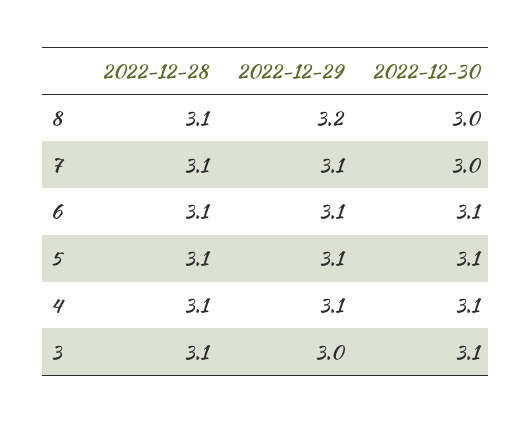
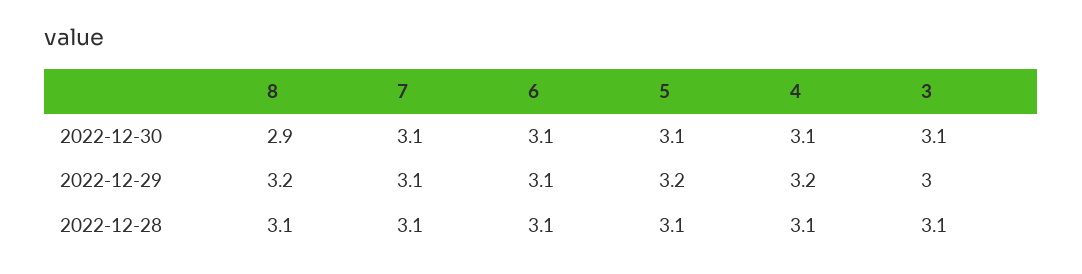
  {
    "2022-12-28": {
      "8": 3.1,
      "7": 3.1,
      "6": 3.1,
      "5": 3.1,
      "4": 3.1,
      "3": 3.1
    },
    "2022-12-29": {
      "8": 3.2,
      "7": 3.1,
      "6": 3.1,
-     "5": 3.1,
+     "5": 3.2,
-     "4": 3.1,
+     "4": 3.2,
      "3": 3
    },
    "2022-12-30": {
-     "8": 3,
+     "8": 2.9,
-     "7": 3,
+     "7": 3.1,
      "6": 3.1,
      "5": 3.1,
      "4": 3.1,
      "3": 3.1
    }
  }

